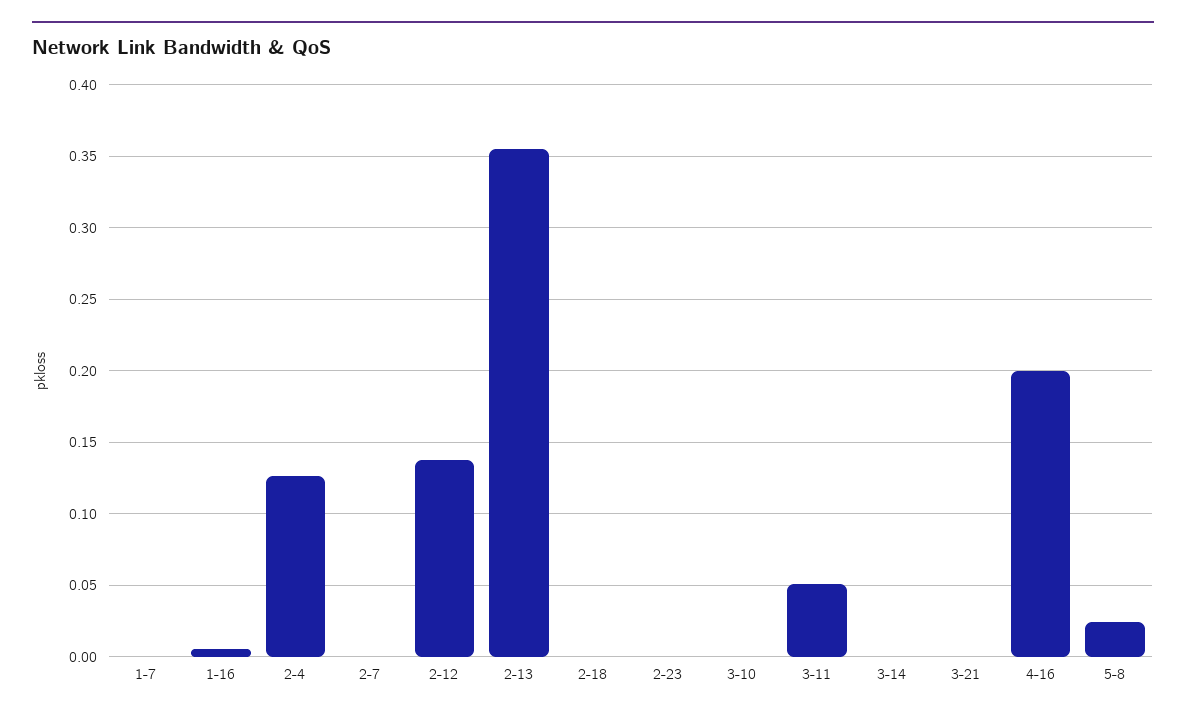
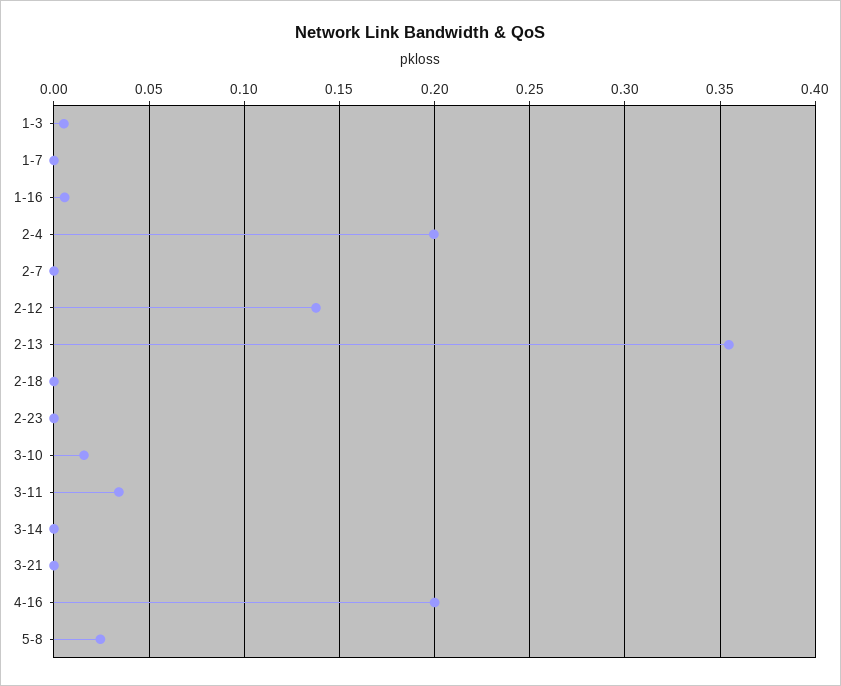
  {
    "1-7": 0,
    "1-16": 0.005,
-   "2-4": 0.125,
+   "2-4": 0.2,
    "2-7": 0,
    "2-12": 0.14,
    "2-13": 0.355,
    "2-18": 0,
    "2-23": 0,
-   "3-10": 0,
+   "3-10": 0.015,
-   "3-11": 0.05,
+   "3-11": 0.035,
    "3-14": 0,
    "3-21": 0,
    "4-16": 0.2,
-   "5-8": 0.025
+   "5-8": 0.025,
+   "1-3": 0.005
  }

